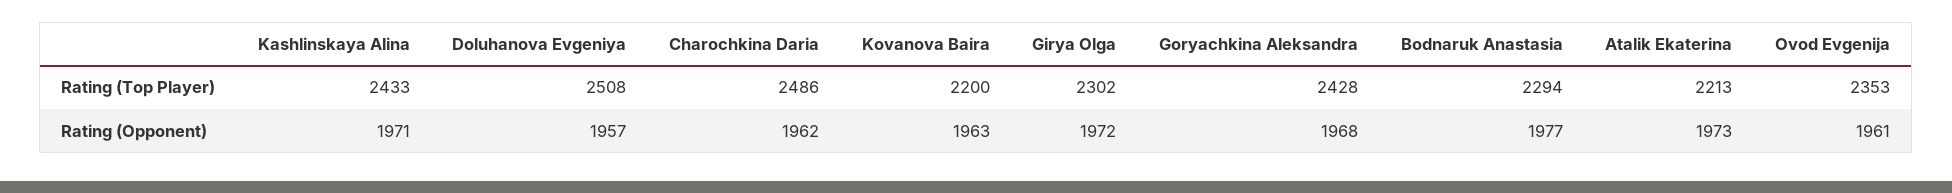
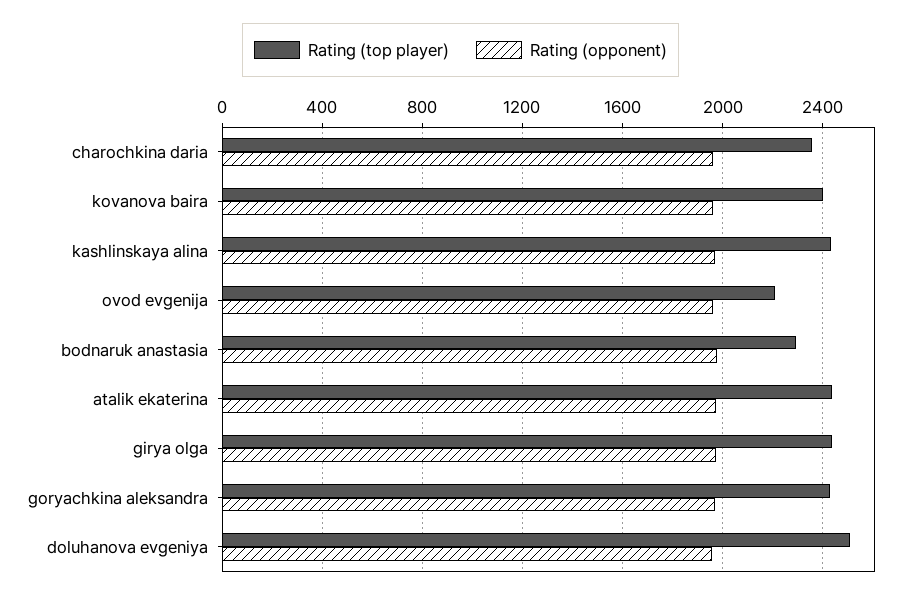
  {
    "Rating (Top Player)": {
      "Kashlinskaya Alina": 2433,
      "Doluhanova Evgeniya": 2508,
-     "Charochkina Daria": 2486,
+     "Charochkina Daria": 2350,
-     "Kovanova Baira": 2200,
+     "Kovanova Baira": 2400,
-     "Girya Olga": 2302,
+     "Girya Olga": 2450,
      "Goryachkina Aleksandra": 2428,
      "Bodnaruk Anastasia": 2294,
-     "Atalik Ekaterina": 2213,
+     "Atalik Ekaterina": 2450,
-     "Ovod Evgenija": 2353
+     "Ovod Evgenija": 2200
    },
    "Rating (Opponent)": {
      "Kashlinskaya Alina": 1971,
      "Doluhanova Evgeniya": 1957,
      "Charochkina Daria": 1962,
      "Kovanova Baira": 1963,
      "Girya Olga": 1972,
      "Goryachkina Aleksandra": 1968,
      "Bodnaruk Anastasia": 1977,
      "Atalik Ekaterina": 1973,
      "Ovod Evgenija": 1961
    }
  }

